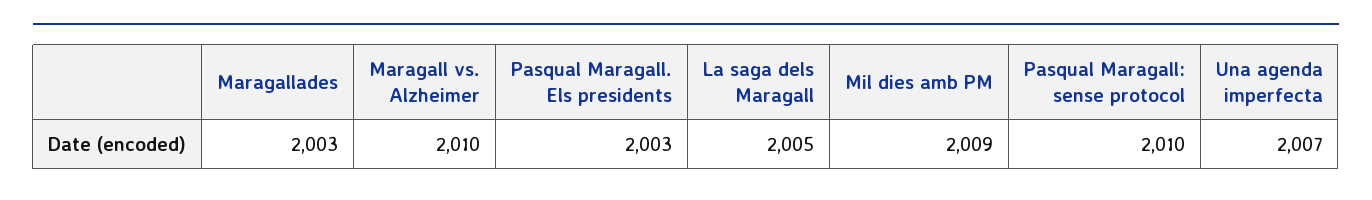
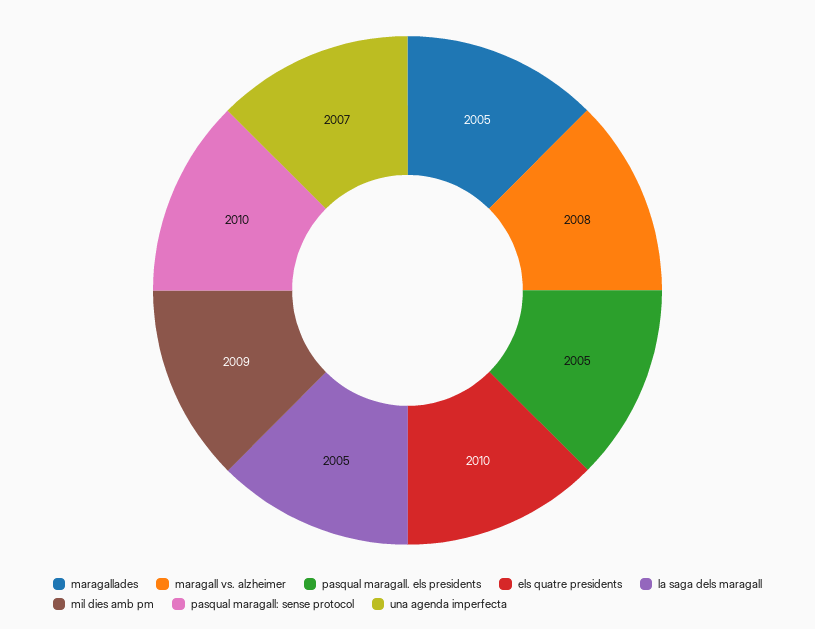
  {
-   "Maragallades": 2003,
+   "Maragallades": 2005,
-   "Maragall vs. Alzheimer": 2010,
+   "Maragall vs. Alzheimer": 2008,
-   "Pasqual Maragall. Els presidents": 2003,
+   "Pasqual Maragall. Els presidents": 2005,
    "La saga dels Maragall": 2005,
    "Mil dies amb PM": 2009,
    "Pasqual Maragall: sense protocol": 2010,
-   "Una agenda imperfecta": 2007
+   "Una agenda imperfecta": 2007,
+   "els quatre presidents": 2010
  }

